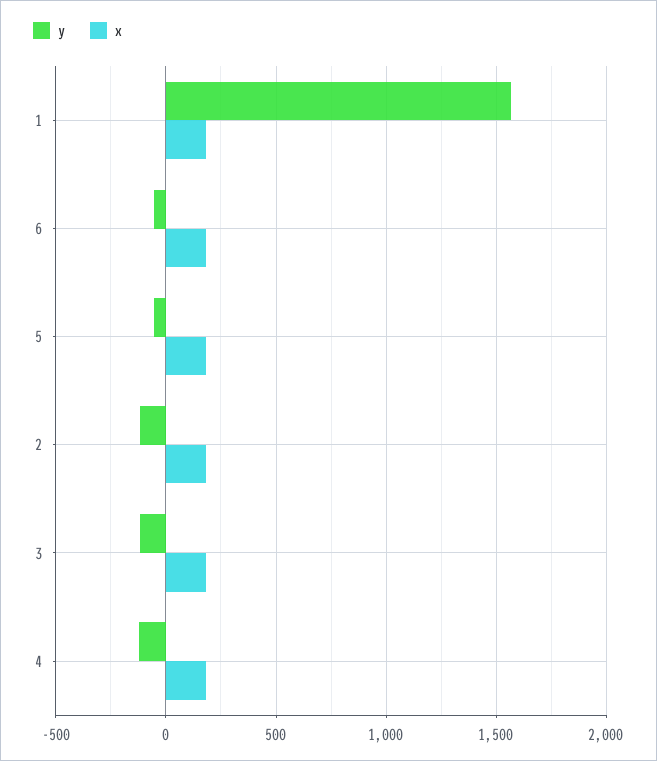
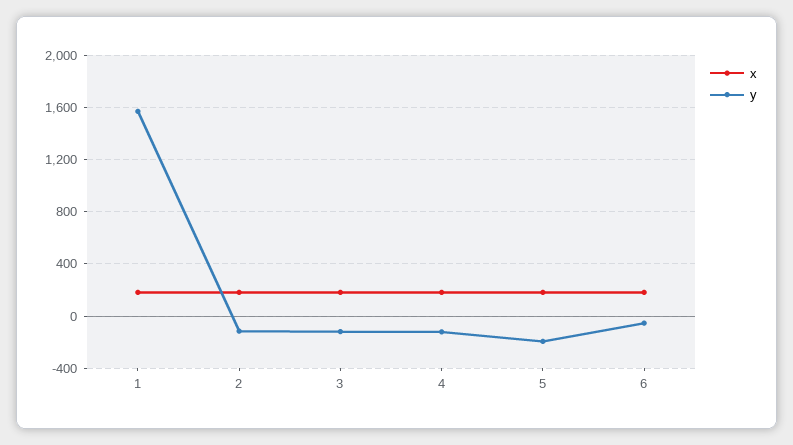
  {
    "y": {
      "1": 1550,
      "6": -50,
-     "5": -50,
+     "5": -200,
      "2": -100,
      "3": -100,
      "4": -100
    },
    "x": {
      "1": 200,
      "6": 200,
      "5": 200,
      "2": 200,
      "3": 200,
      "4": 200
    }
  }

